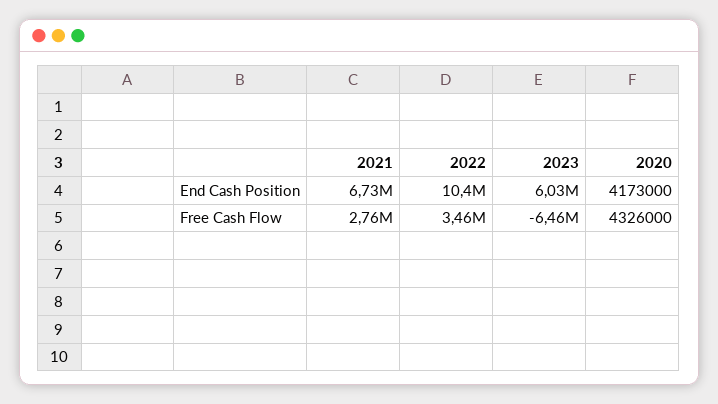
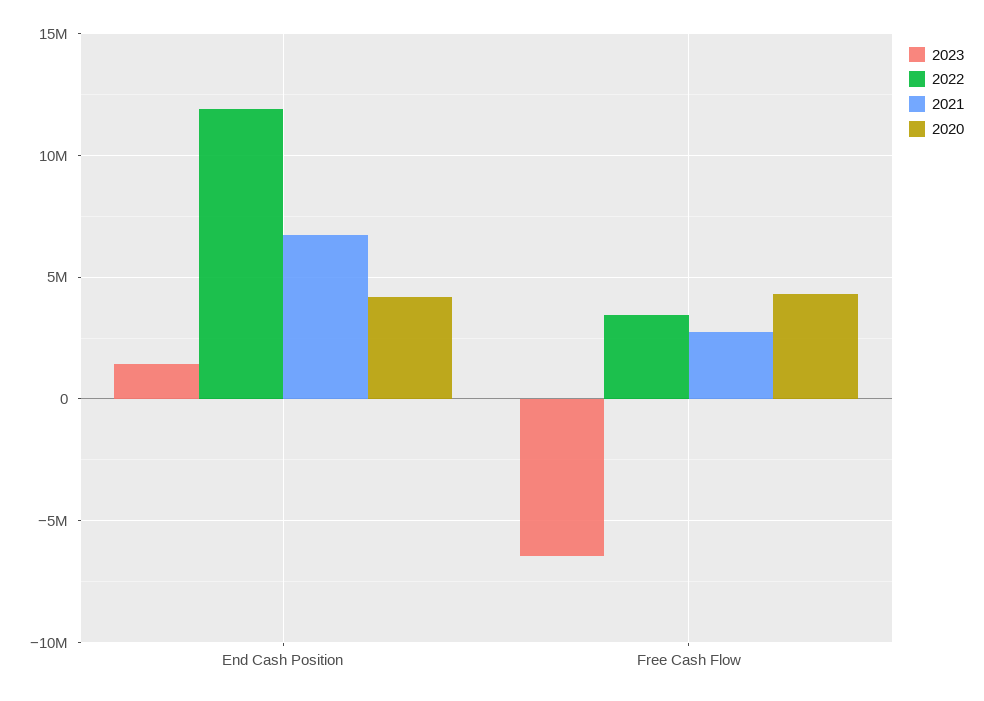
  {
    "2021": {
      "End Cash Position": 6730000,
      "Free Cash Flow": 2760000
    },
    "2022": {
-     "End Cash Position": 10400000,
+     "End Cash Position": 12000000,
      "Free Cash Flow": 3460000
    },
    "2023": {
-     "End Cash Position": 6030000,
+     "End Cash Position": 1500000,
      "Free Cash Flow": -6460000
    },
    "2020": {
      "End Cash Position": 4173000,
      "Free Cash Flow": 4326000
    }
  }

